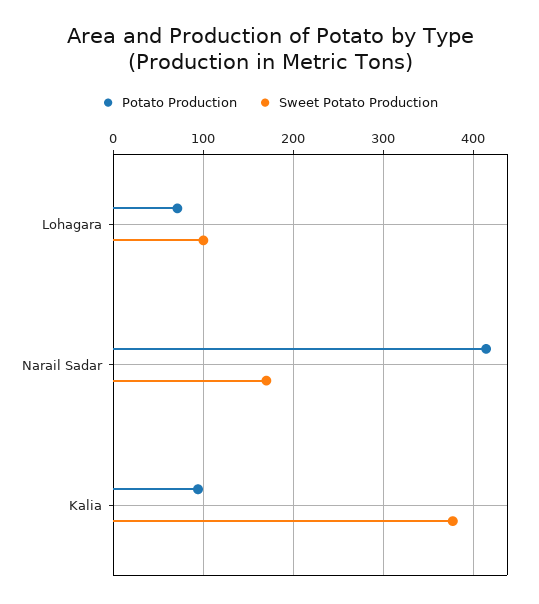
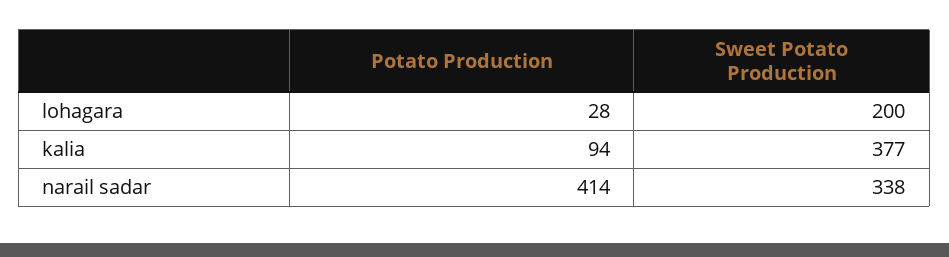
  {
    "Potato Production": {
-     "Lohagara": 70,
+     "Lohagara": 28,
      "Narail Sadar": 414,
      "Kalia": 94
    },
    "Sweet Potato Production": {
-     "Lohagara": 100,
+     "Lohagara": 200,
-     "Narail Sadar": 170,
+     "Narail Sadar": 338,
      "Kalia": 377
    }
  }

